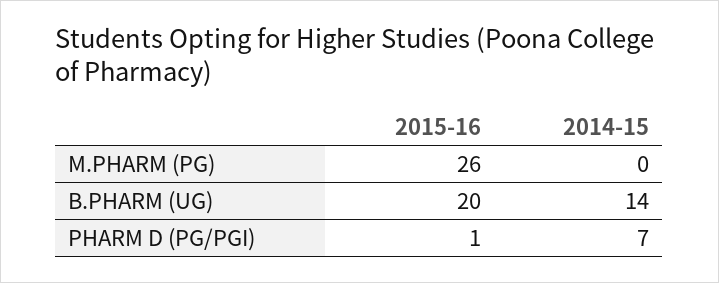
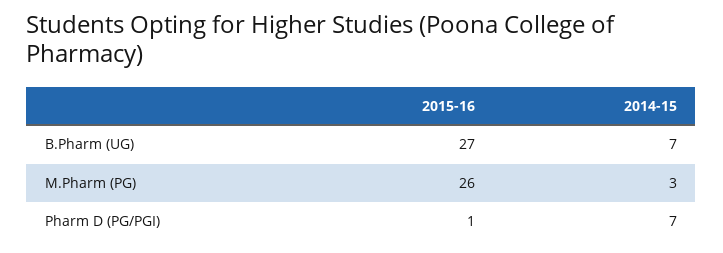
  {
    "2015-16": {
      "M.PHARM (PG)": 26,
-     "B.PHARM (UG)": 20,
+     "B.PHARM (UG)": 27,
      "PHARM D (PG/PGI)": 1
    },
    "2014-15": {
-     "M.PHARM (PG)": 0,
+     "M.PHARM (PG)": 3,
-     "B.PHARM (UG)": 14,
+     "B.PHARM (UG)": 7,
      "PHARM D (PG/PGI)": 7
    }
  }

